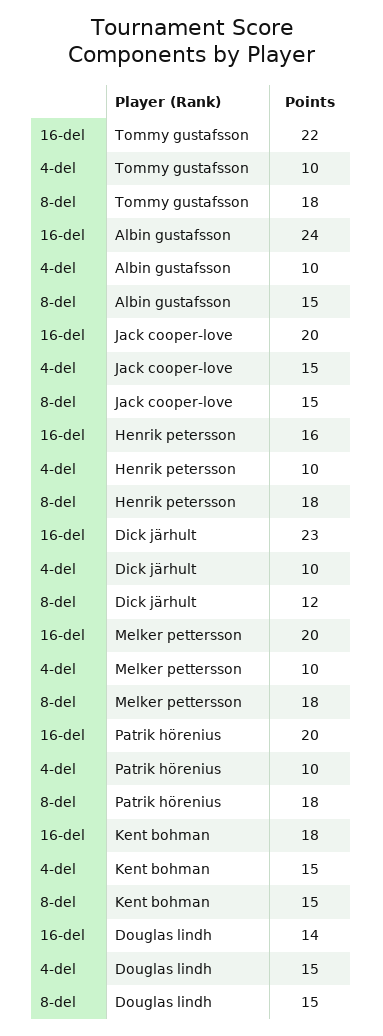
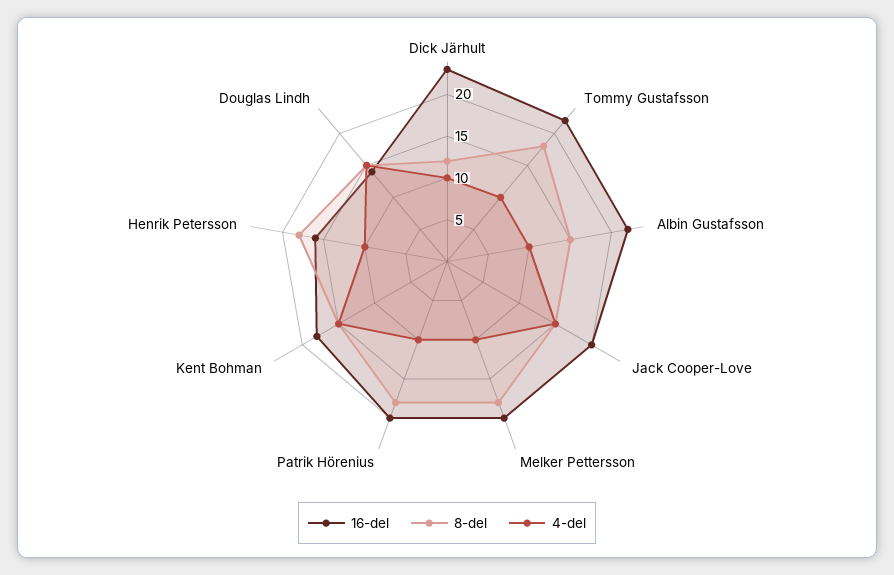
  {
    "16-del": {
      "Tommy gustafsson": 22,
-     "Albin gustafsson": 24,
+     "Albin gustafsson": 22,
      "Jack cooper-love": 20,
      "Henrik petersson": 16,
      "Dick järhult": 23,
      "Melker pettersson": 20,
      "Patrik hörenius": 20,
      "Kent bohman": 18,
      "Douglas lindh": 14
    },
    "4-del": {
      "Tommy gustafsson": 10,
      "Albin gustafsson": 10,
      "Jack cooper-love": 15,
      "Henrik petersson": 10,
      "Dick järhult": 10,
      "Melker pettersson": 10,
      "Patrik hörenius": 10,
      "Kent bohman": 15,
      "Douglas lindh": 15
    },
    "8-del": {
      "Tommy gustafsson": 18,
      "Albin gustafsson": 15,
      "Jack cooper-love": 15,
      "Henrik petersson": 18,
      "Dick järhult": 12,
      "Melker pettersson": 18,
      "Patrik hörenius": 18,
      "Kent bohman": 15,
      "Douglas lindh": 15
    }
  }

